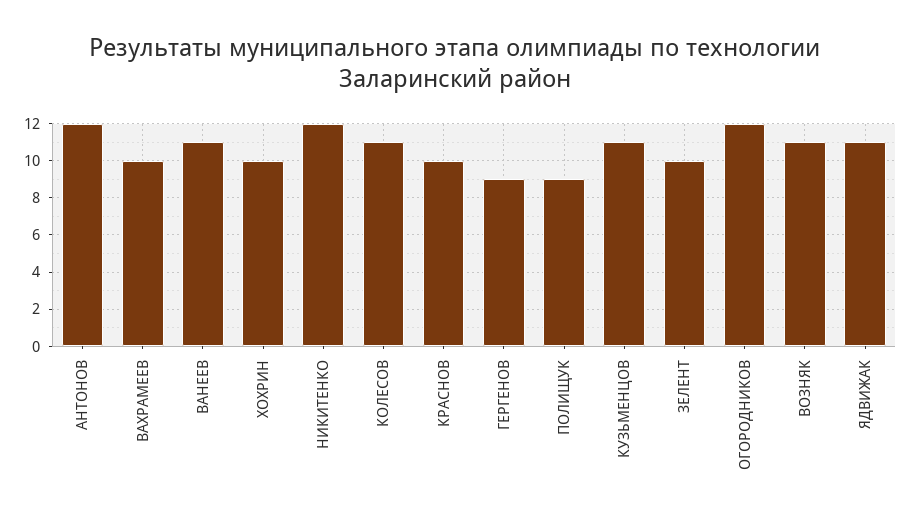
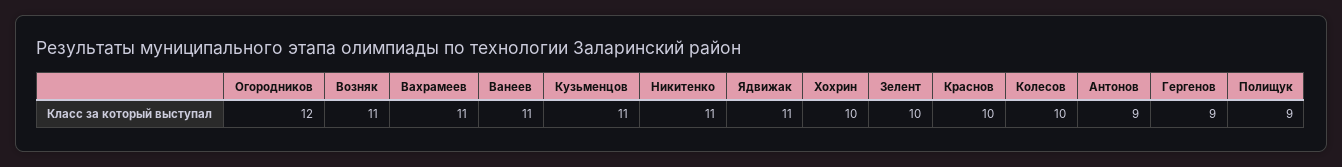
  {
-   "АНТОНОВ": 12,
+   "АНТОНОВ": 9,
-   "ВАХРАМЕЕВ": 10,
+   "ВАХРАМЕЕВ": 11,
    "ВАНЕЕВ": 11,
    "ХОХРИН": 10,
-   "НИКИТЕНКО": 12,
+   "НИКИТЕНКО": 11,
-   "КОЛЕСОВ": 11,
+   "КОЛЕСОВ": 10,
    "КРАСНОВ": 10,
    "ГЕРГЕНОВ": 9,
    "ПОЛИЩУК": 9,
    "КУЗЬМЕНЦОВ": 11,
    "ЗЕЛЕНТ": 10,
    "ОГОРОДНИКОВ": 12,
    "ВОЗНЯК": 11,
    "ЯДВИЖАК": 11
  }

